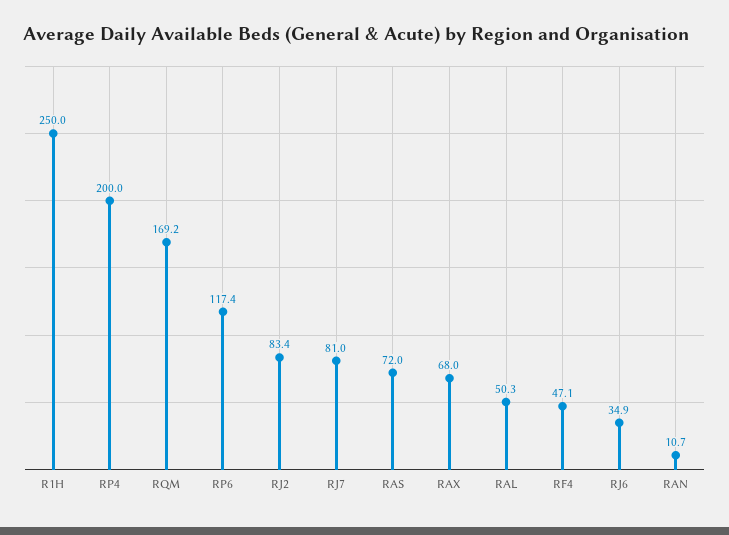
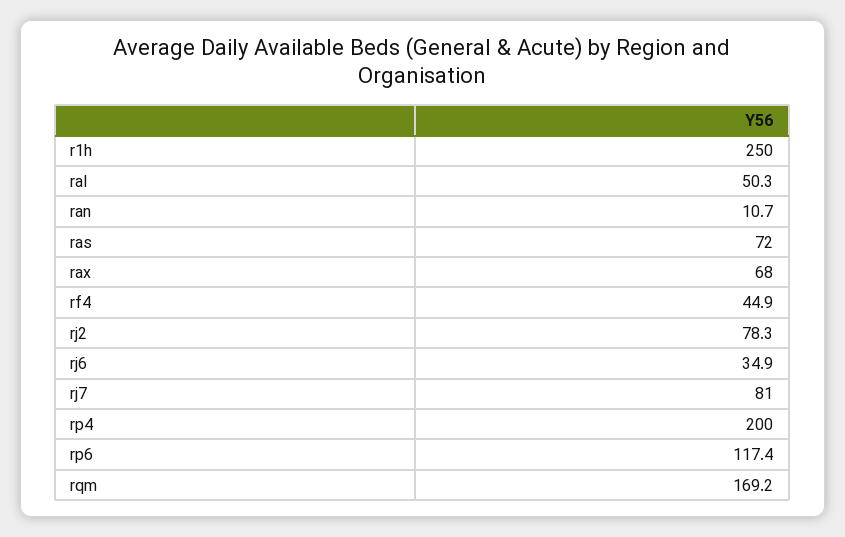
  {
    "R1H": 250,
    "RP4": 200,
    "RQM": 169.2,
    "RP6": 117.4,
-   "RJ2": 83.4,
+   "RJ2": 78.3,
    "RJ7": 81,
    "RAS": 72,
    "RAX": 68,
    "RAL": 50.3,
-   "RF4": 47.1,
+   "RF4": 44.9,
    "RJ6": 34.9,
    "RAN": 10.7
  }

